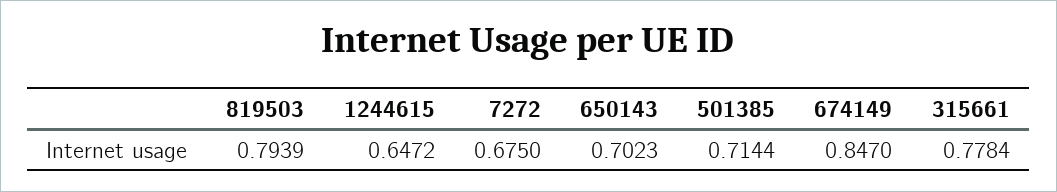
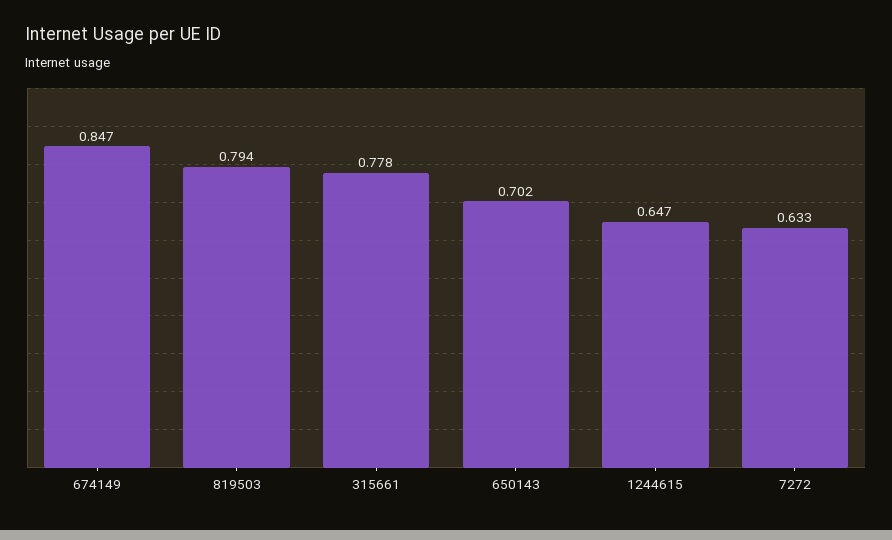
  {
    "819503": 0.7939,
    "1244615": 0.6472,
-   "7272": 0.675,
+   "7272": 0.633,
    "650143": 0.7023,
-   "501385": 0.7144,
    "674149": 0.847,
    "315661": 0.7784
  }

